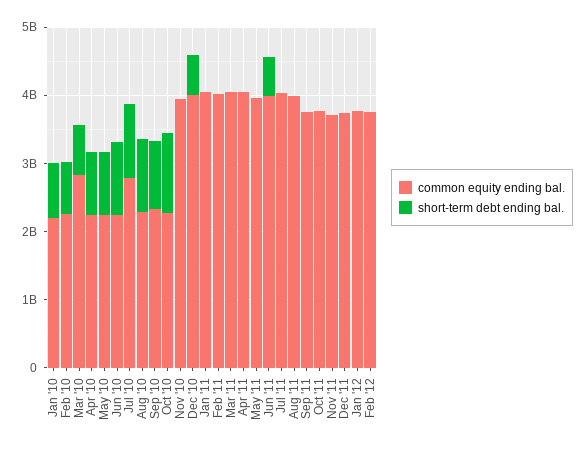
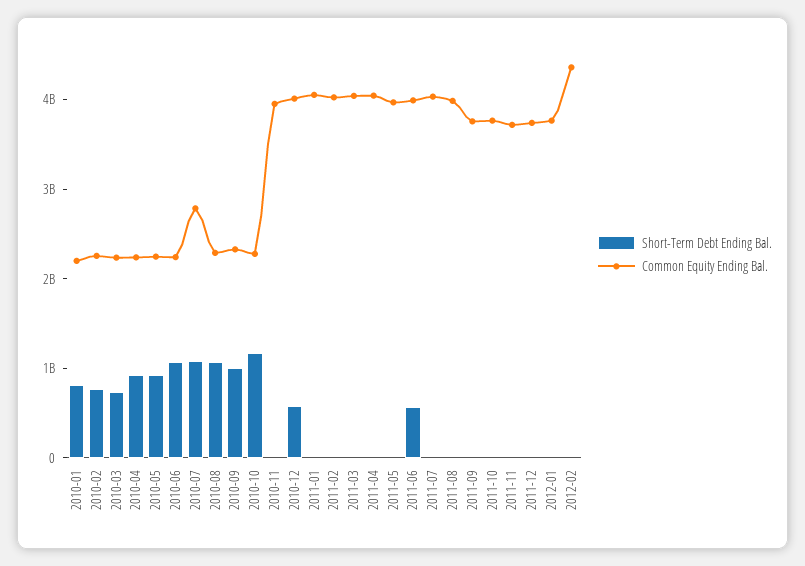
  {
    "common equity ending bal.": {
      "Jan '10": 2200000000,
      "Feb '10": 2200000000,
-     "Mar '10": 2800000000,
+     "Mar '10": 2200000000,
      "Apr '10": 2200000000,
      "May '10": 2200000000,
      "Jun '10": 2200000000,
      "Jul '10": 2800000000,
      "Aug '10": 2200000000,
      "Sep '10": 2400000000,
      "Oct '10": 2200000000,
      "Nov '10": 4000000000,
      "Dec '10": 4000000000,
      "Jan '11": 4000000000,
      "Feb '11": 4000000000,
      "Mar '11": 4000000000,
      "Apr '11": 4000000000,
      "May '11": 4000000000,
      "Jun '11": 4000000000,
      "Jul '11": 4000000000,
      "Aug '11": 4000000000,
      "Sep '11": 3800000000,
      "Oct '11": 3800000000,
      "Nov '11": 3800000000,
      "Dec '11": 3800000000,
      "Jan '12": 3800000000,
-     "Feb '12": 3800000000
+     "Feb '12": 4400000000
    },
    "short-term debt ending bal.": {
      "Jan '10": 800000000,
      "Feb '10": 800000000,
      "Mar '10": 800000000,
      "Apr '10": 1000000000,
      "May '10": 1000000000,
      "Jun '10": 1000000000,
      "Jul '10": 1000000000,
      "Aug '10": 1000000000,
      "Sep '10": 1000000000,
      "Oct '10": 1200000000,
      "Nov '10": 0,
      "Dec '10": 600000000,
      "Jan '11": 0,
      "Feb '11": 0,
      "Mar '11": 0,
      "Apr '11": 0,
      "May '11": 0,
      "Jun '11": 600000000,
      "Jul '11": 0,
      "Aug '11": 0,
      "Sep '11": 0,
      "Oct '11": 0,
      "Nov '11": 0,
      "Dec '11": 0,
      "Jan '12": 0,
      "Feb '12": 0
    }
  }

